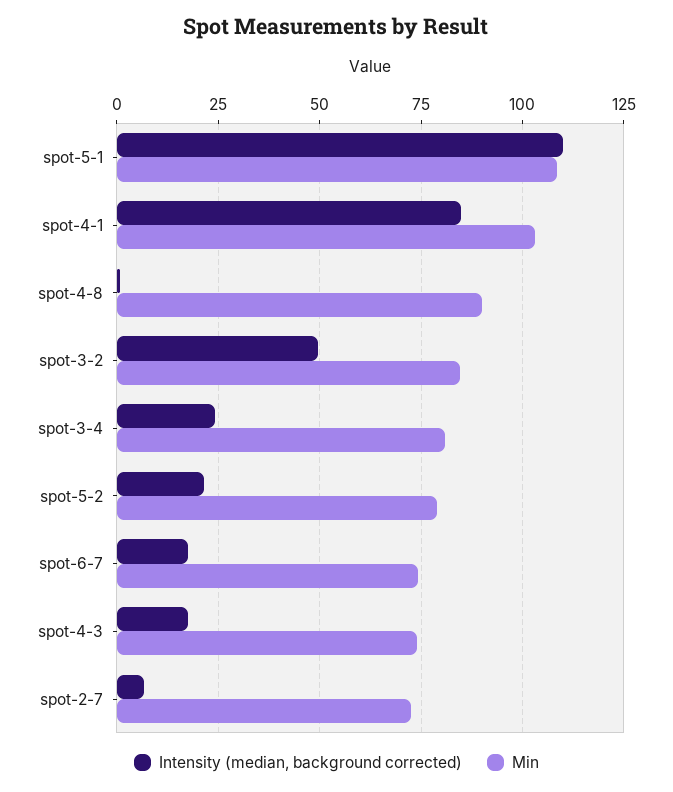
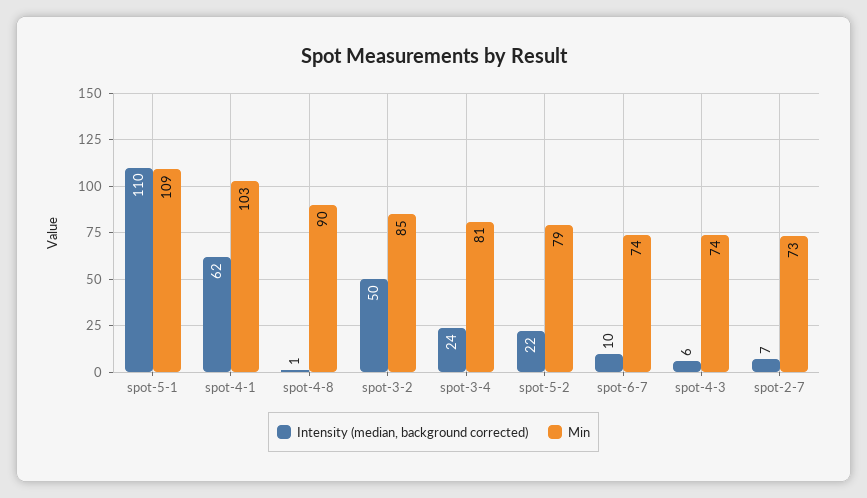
  {
    "Intensity (median, background corrected)": {
      "spot-5-1": 110,
-     "spot-4-1": 85,
+     "spot-4-1": 62,
      "spot-4-8": 1,
      "spot-3-2": 50,
      "spot-3-4": 24,
      "spot-5-2": 22,
-     "spot-6-7": 17.5,
+     "spot-6-7": 10,
-     "spot-4-3": 17.5,
+     "spot-4-3": 6,
      "spot-2-7": 7
    },
    "Min": {
      "spot-5-1": 109,
      "spot-4-1": 103,
      "spot-4-8": 90,
      "spot-3-2": 85,
      "spot-3-4": 81,
      "spot-5-2": 79,
      "spot-6-7": 74,
      "spot-4-3": 74,
      "spot-2-7": 73
    }
  }

